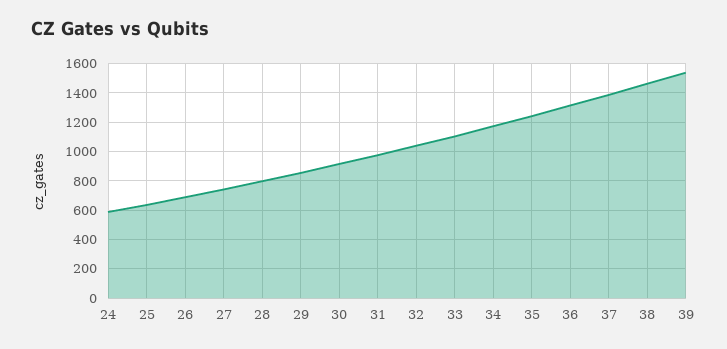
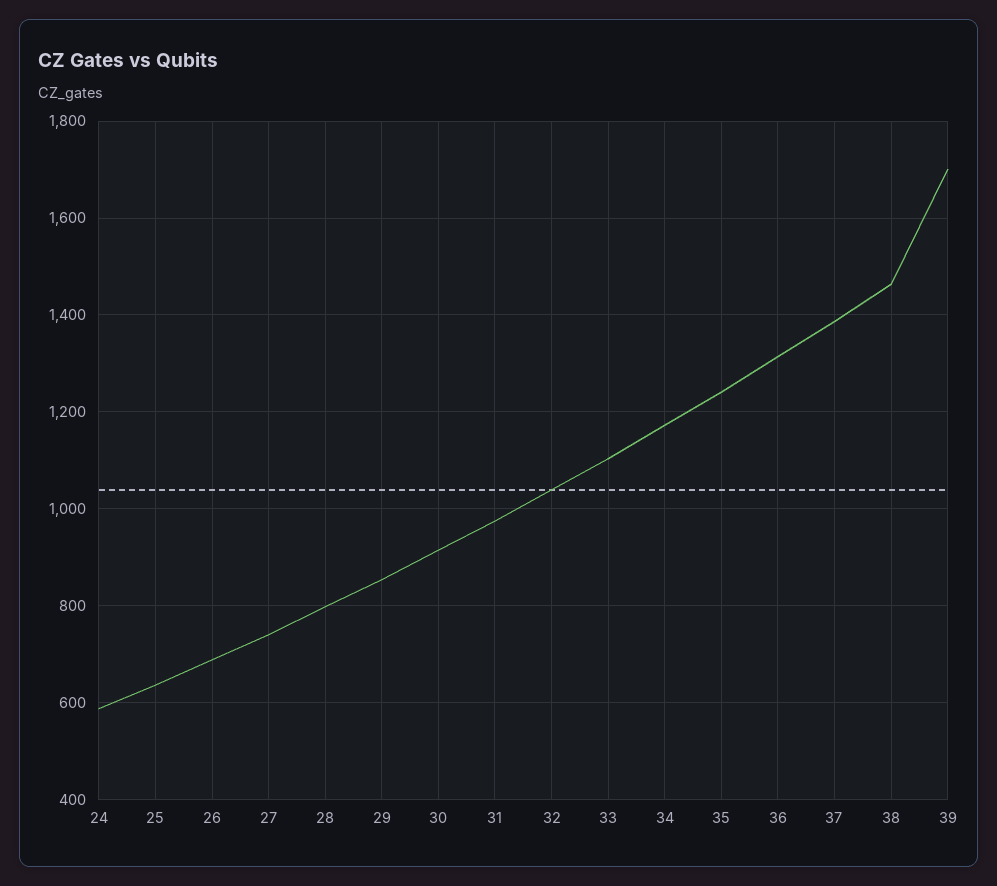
  {
    "24": 580,
    "25": 640,
    "26": 680,
    "27": 740,
    "28": 800,
    "29": 860,
    "30": 920,
    "31": 980,
    "32": 1040,
    "33": 1100,
    "34": 1180,
    "35": 1240,
    "36": 1320,
    "37": 1380,
    "38": 1460,
-   "39": 1550
+   "39": 1700
  }

